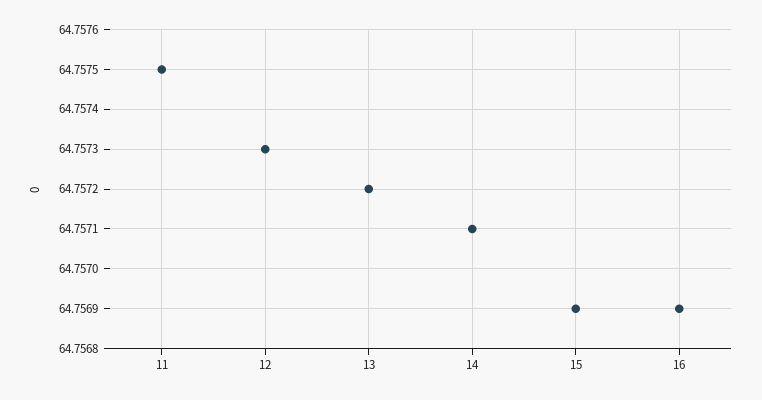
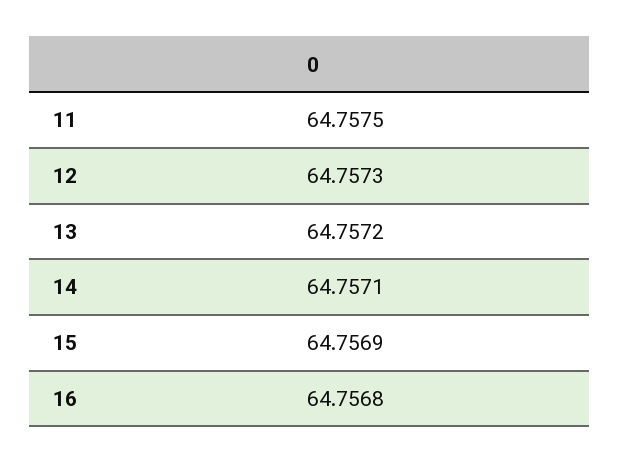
  {
    "11": 64.7575,
    "12": 64.7573,
    "13": 64.7572,
    "14": 64.7571,
    "15": 64.7569,
-   "16": 64.7569
+   "16": 64.7568
  }

